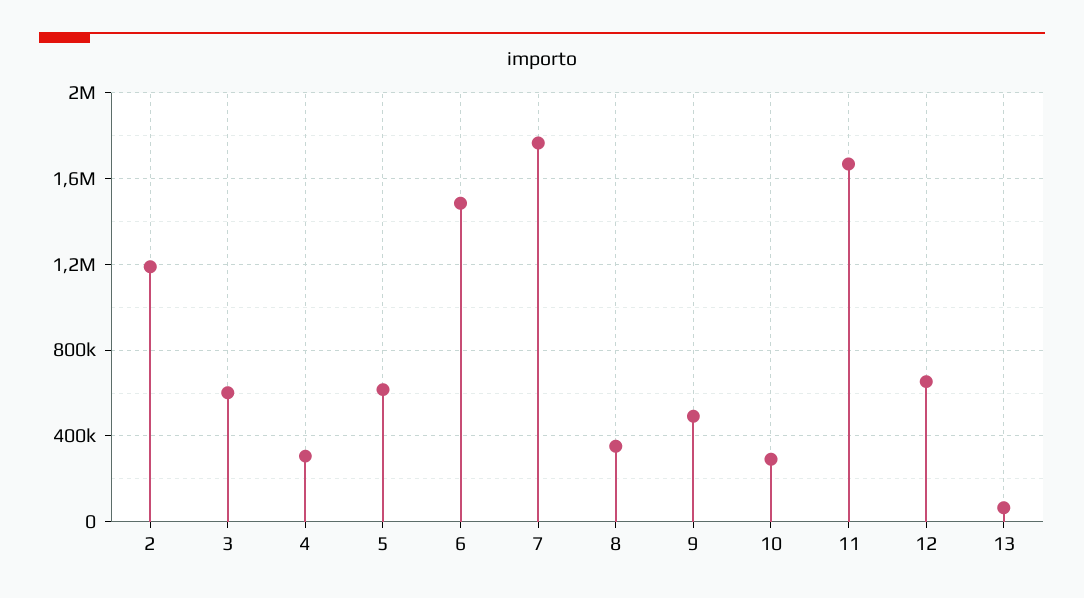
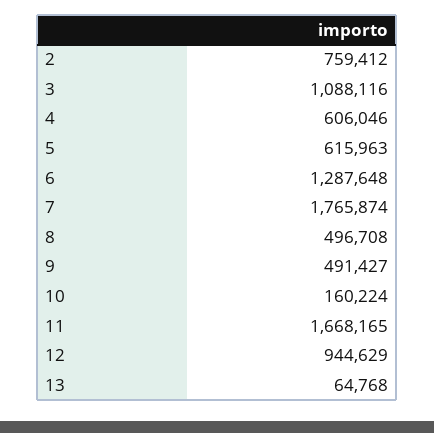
  {
-   "2": 1200000,
+   "2": 759412,
-   "3": 600000,
+   "3": 1088116,
-   "4": 300000,
+   "4": 606046,
    "5": 615963,
-   "6": 1500000,
+   "6": 1287648,
    "7": 1765874,
-   "8": 350000,
+   "8": 496708,
    "9": 491427,
-   "10": 300000,
+   "10": 160224,
    "11": 1668165,
-   "12": 650000,
+   "12": 944629,
    "13": 64768
  }

